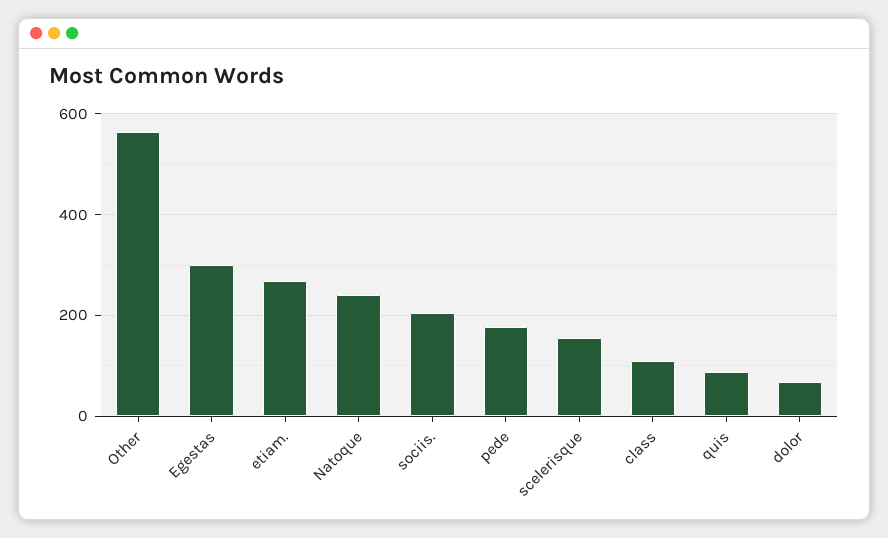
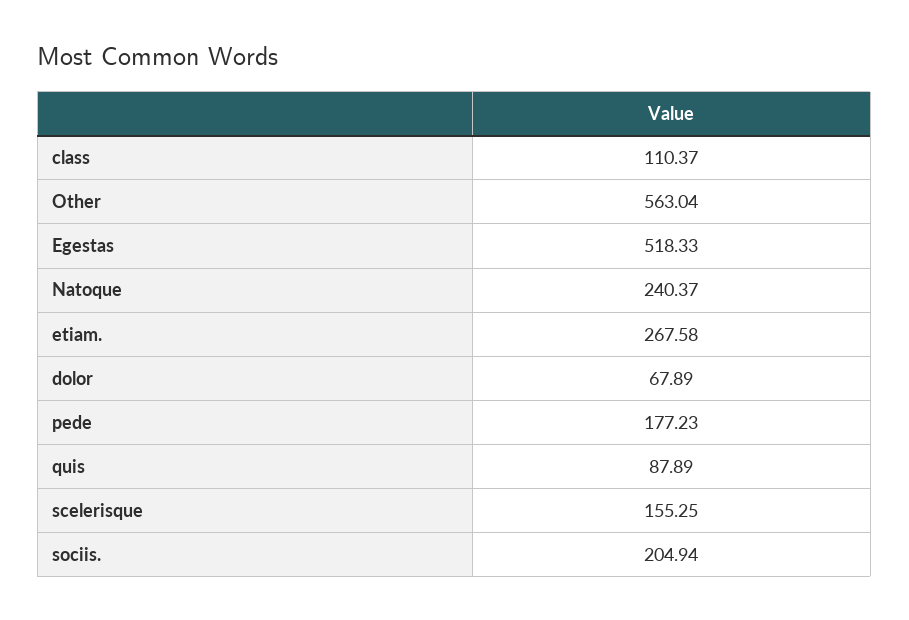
  {
    "Other": 563.04,
-   "Egestas": 300,
+   "Egestas": 518.33,
    "etiam.": 267.58,
    "Natoque": 240.37,
    "sociis.": 204.94,
    "pede": 177.23,
    "scelerisque": 155.25,
    "class": 110.37,
    "quis": 87.89,
    "dolor": 67.89
  }

